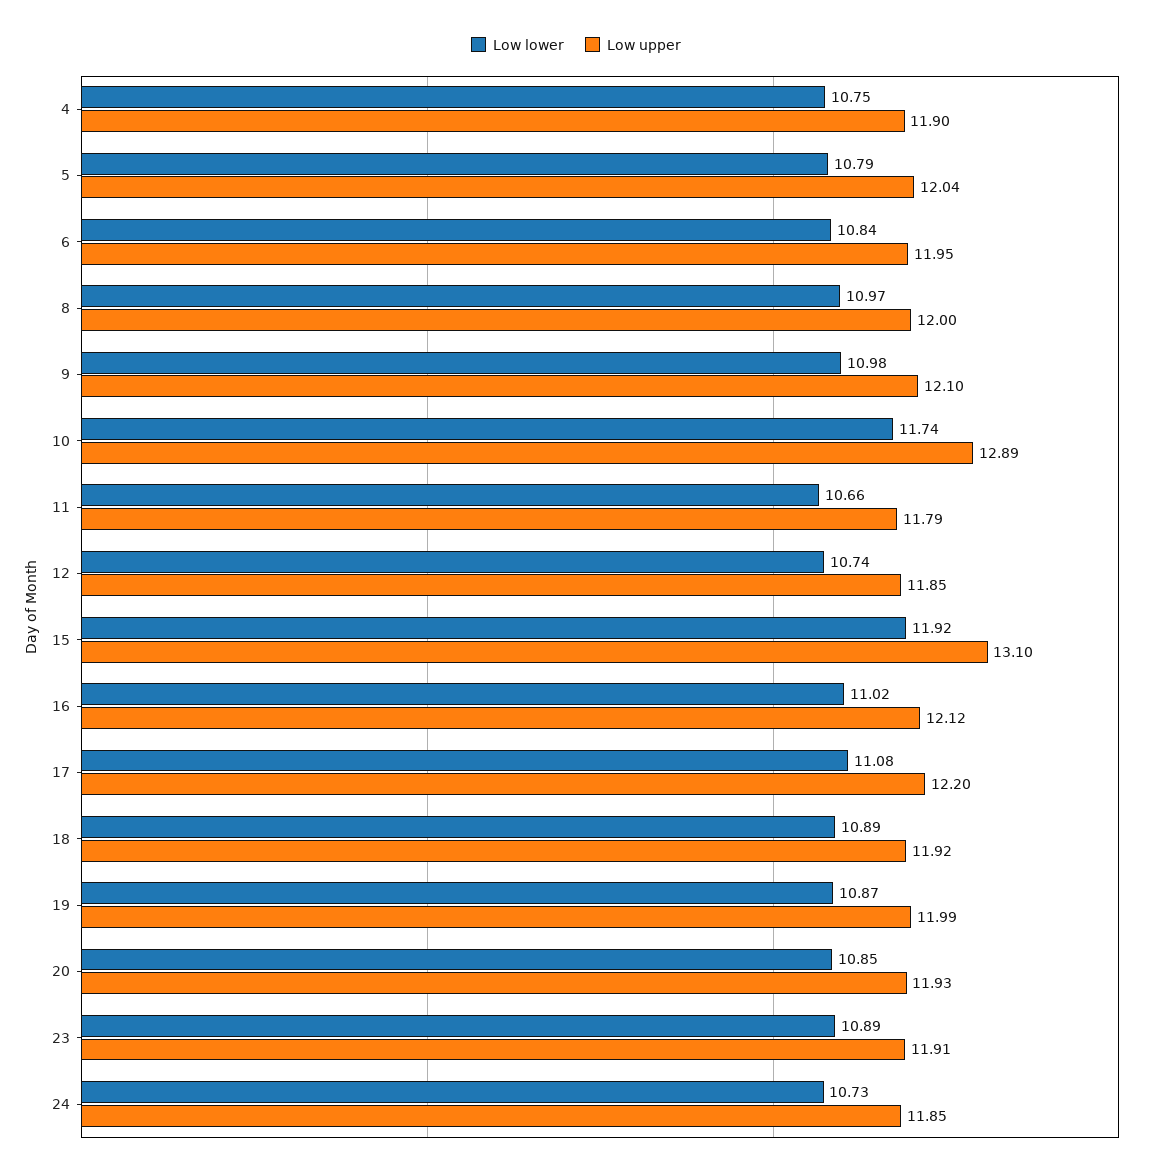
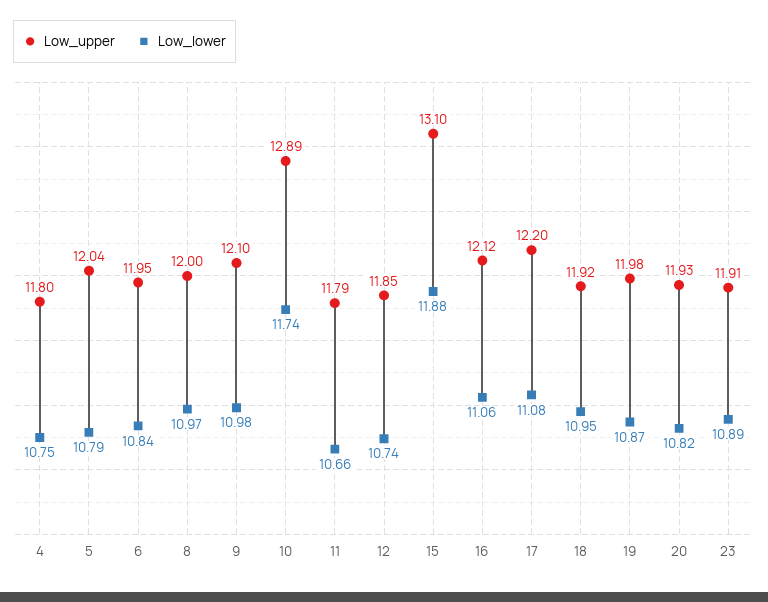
  {
    "Low lower": {
      "4": 10.75,
      "5": 10.79,
      "6": 10.84,
      "8": 10.97,
      "9": 10.98,
      "10": 11.74,
      "11": 10.66,
      "12": 10.74,
-     "15": 11.92,
+     "15": 11.88,
-     "16": 11.02,
+     "16": 11.06,
      "17": 11.08,
-     "18": 10.89,
+     "18": 10.95,
      "19": 10.87,
-     "20": 10.85,
+     "20": 10.82,
-     "23": 10.89,
+     "23": 10.89
-     "24": 10.73
    },
    "Low upper": {
-     "4": 11.9,
+     "4": 11.8,
      "5": 12.04,
      "6": 11.95,
      "8": 12,
      "9": 12.1,
      "10": 12.89,
      "11": 11.79,
      "12": 11.85,
      "15": 13.1,
      "16": 12.12,
      "17": 12.2,
      "18": 11.92,
-     "19": 11.99,
+     "19": 11.98,
      "20": 11.93,
-     "23": 11.91,
+     "23": 11.91
-     "24": 11.85
    }
  }

